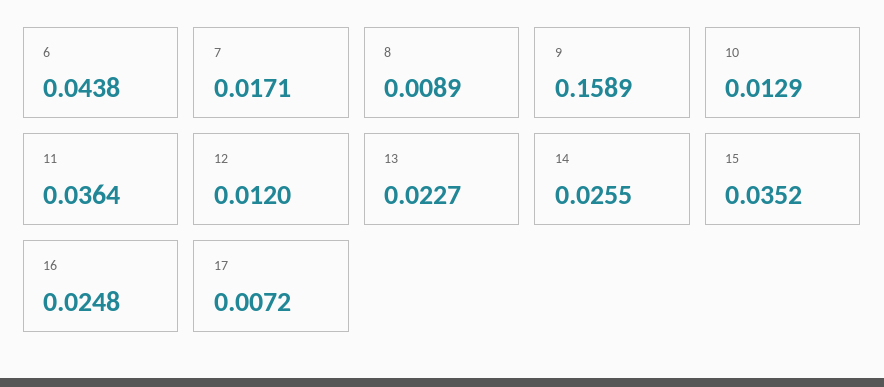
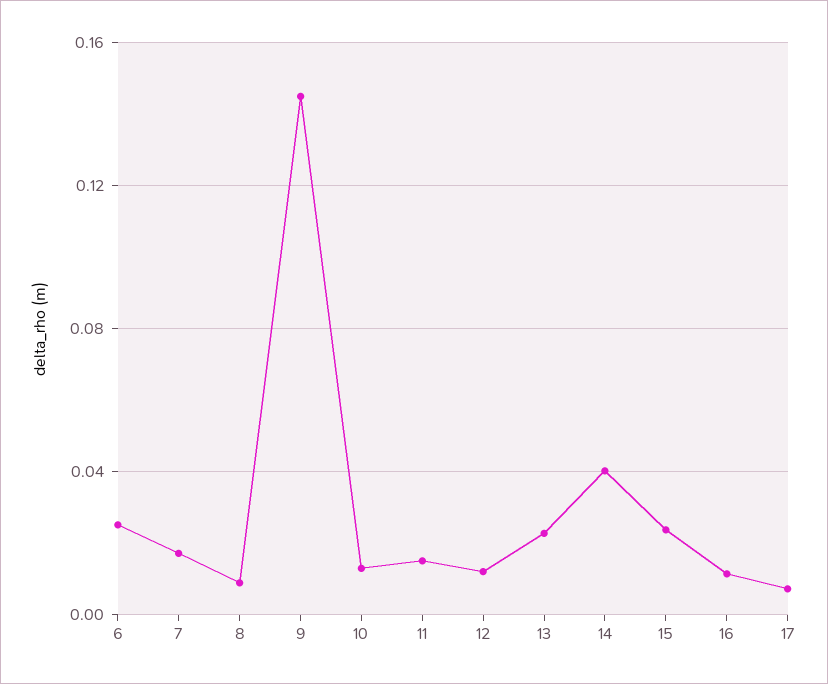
  {
-   "6": 0.0438,
+   "6": 0.025,
    "7": 0.0171,
    "8": 0.0089,
-   "9": 0.1589,
+   "9": 0.145,
    "10": 0.0129,
-   "11": 0.0364,
+   "11": 0.015,
    "12": 0.012,
    "13": 0.0227,
-   "14": 0.0255,
+   "14": 0.04,
-   "15": 0.0352,
+   "15": 0.025,
-   "16": 0.0248,
+   "16": 0.01,
    "17": 0.0072
  }

